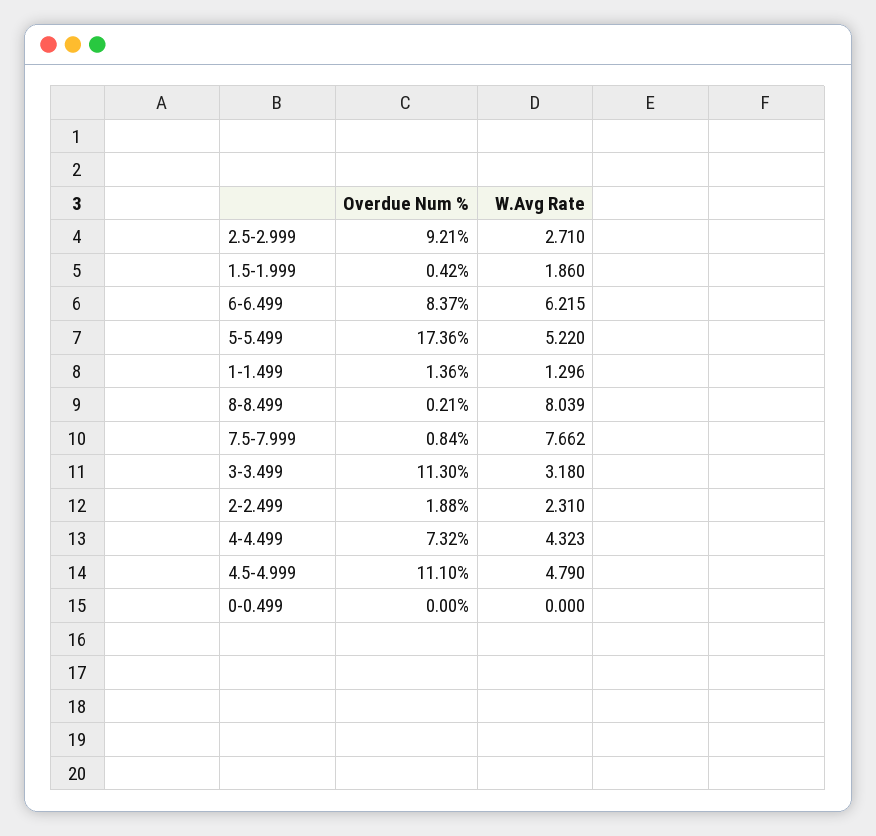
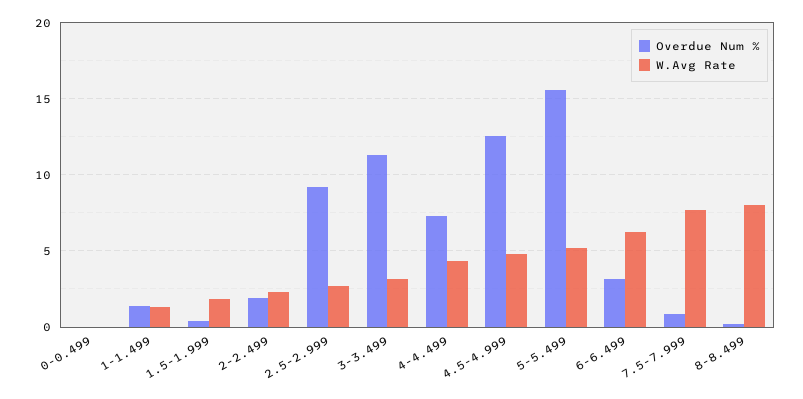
  {
    "Overdue Num %": {
      "2.5-2.999": 9.21,
      "1.5-1.999": 0.42,
-     "6-6.499": 8.37,
+     "6-6.499": 3,
-     "5-5.499": 17.36,
+     "5-5.499": 15.5,
      "1-1.499": 1.36,
      "8-8.499": 0.21,
      "7.5-7.999": 0.84,
      "3-3.499": 11.3,
      "2-2.499": 1.88,
      "4-4.499": 7.32,
-     "4.5-4.999": 11.1,
+     "4.5-4.999": 12.5,
      "0-0.499": 0
    },
    "W.Avg Rate": {
      "2.5-2.999": 2.71,
      "1.5-1.999": 1.86,
      "6-6.499": 6.215,
      "5-5.499": 5.22,
      "1-1.499": 1.296,
      "8-8.499": 8.039,
      "7.5-7.999": 7.662,
      "3-3.499": 3.18,
      "2-2.499": 2.31,
      "4-4.499": 4.323,
      "4.5-4.999": 4.79,
      "0-0.499": 0
    }
  }

